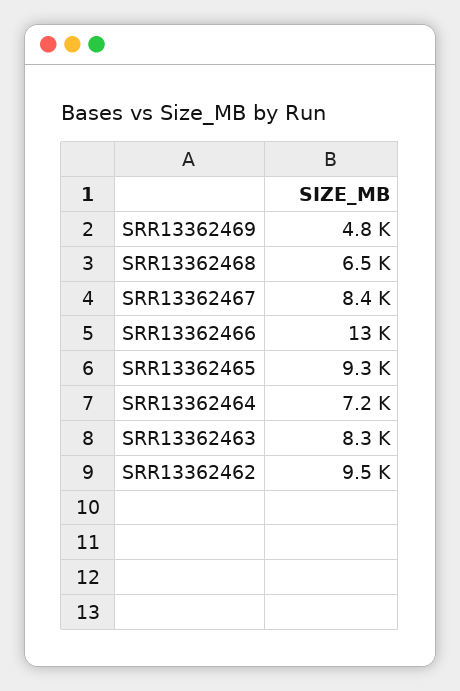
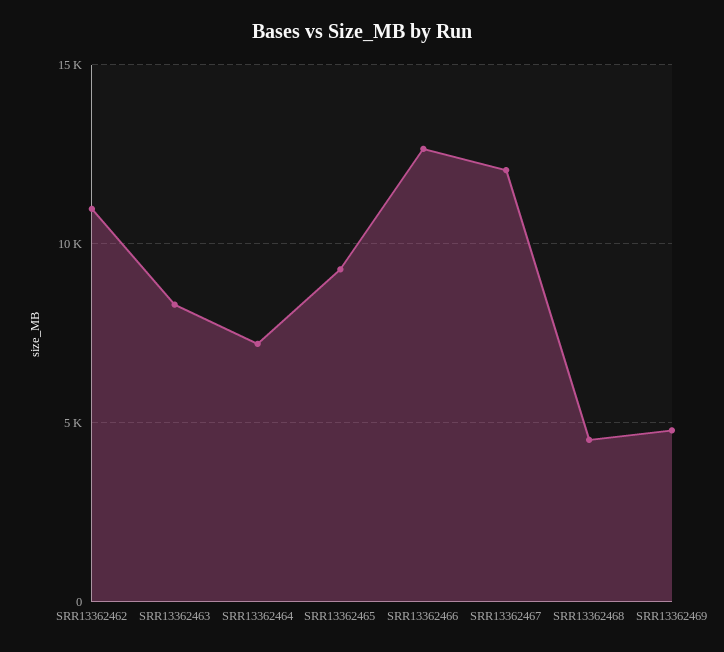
  {
    "SRR13362469": 4800,
-   "SRR13362468": 6500,
+   "SRR13362468": 4500,
-   "SRR13362467": 8400,
+   "SRR13362467": 12000,
    "SRR13362466": 13000,
    "SRR13362465": 9300,
    "SRR13362464": 7200,
    "SRR13362463": 8300,
-   "SRR13362462": 9500
+   "SRR13362462": 11000
  }

